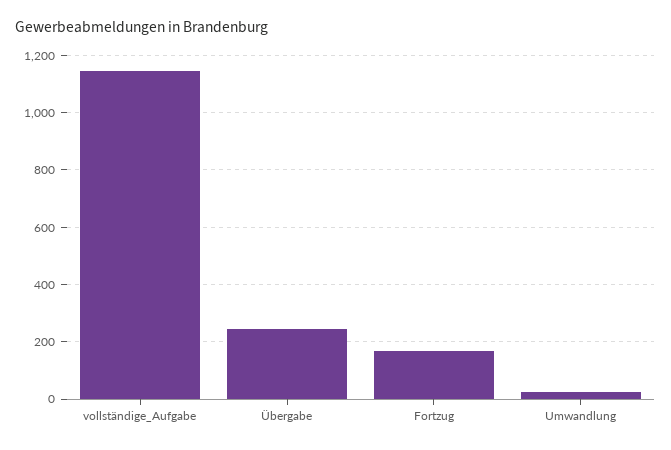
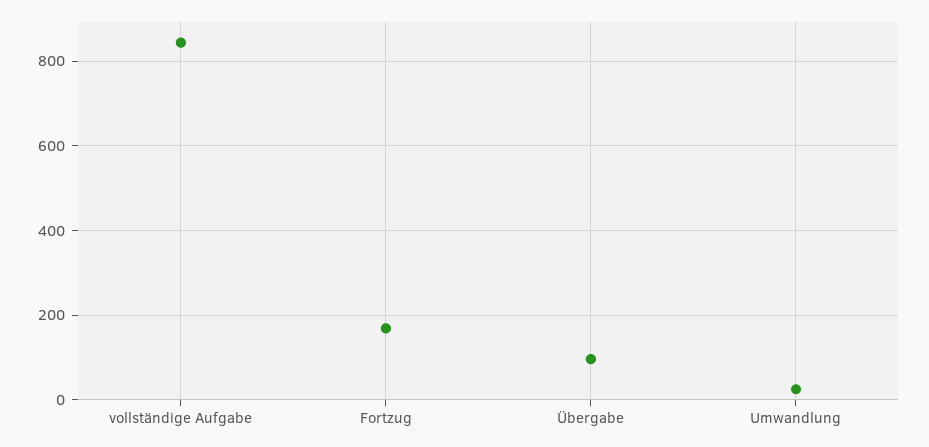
  {
-   "vollständige_Aufgabe": 1150,
+   "vollständige_Aufgabe": 840,
-   "Übergabe": 250,
+   "Übergabe": 100,
    "Fortzug": 160,
    "Umwandlung": 20
  }

